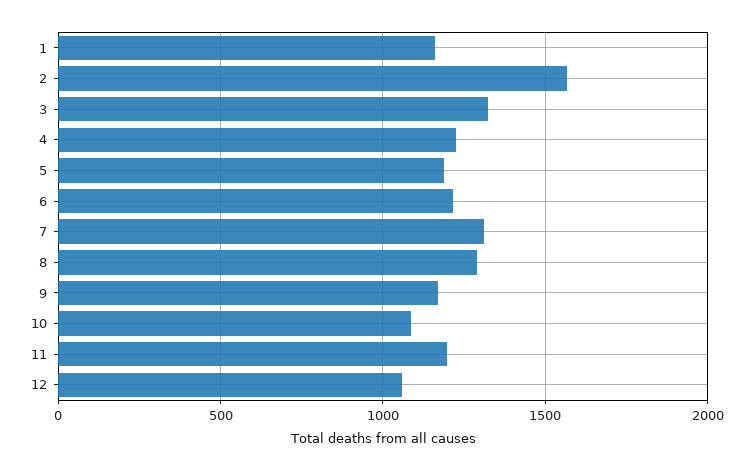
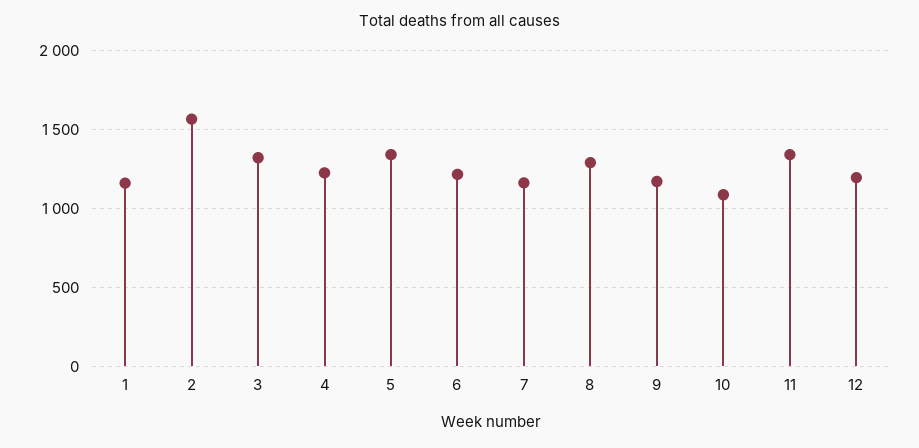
  {
    "1": 1150,
    "2": 1550,
    "3": 1300,
    "4": 1250,
-   "5": 1200,
+   "5": 1350,
    "6": 1200,
-   "7": 1300,
+   "7": 1150,
    "8": 1300,
    "9": 1150,
    "10": 1100,
-   "11": 1200,
+   "11": 1350,
-   "12": 1050
+   "12": 1200
  }

